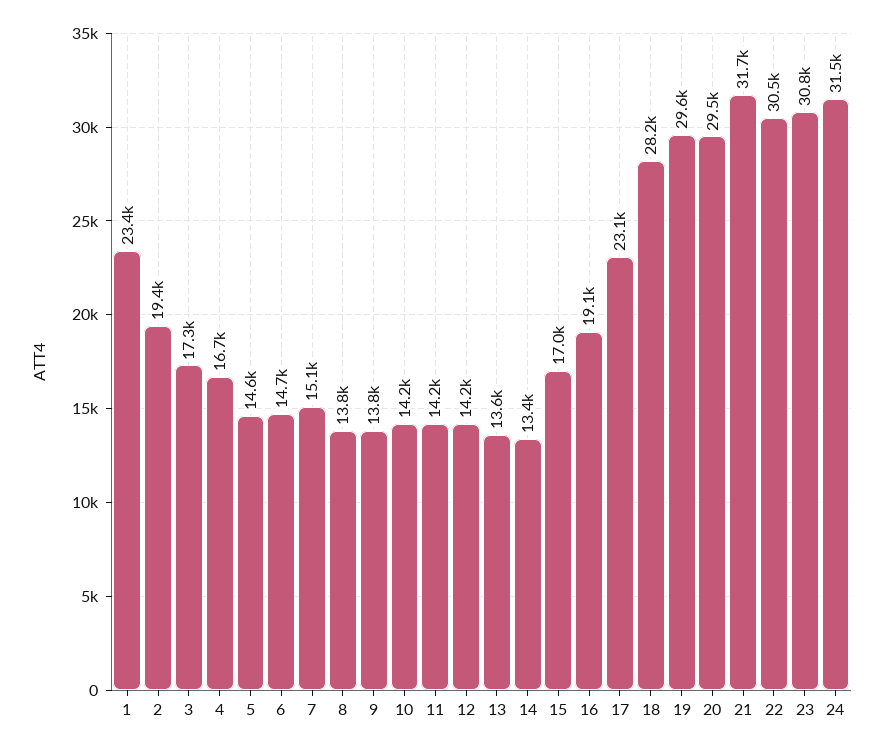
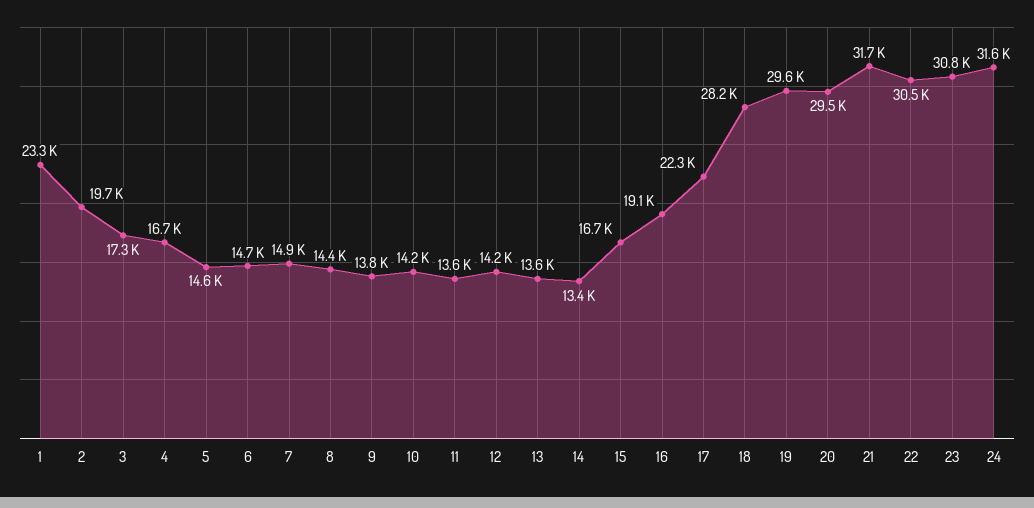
  {
-   "1": 23400,
+   "1": 23300,
-   "2": 19400,
+   "2": 19700,
    "3": 17300,
    "4": 16700,
    "5": 14600,
    "6": 14700,
-   "7": 15100,
+   "7": 14900,
-   "8": 13800,
+   "8": 14400,
    "9": 13800,
    "10": 14200,
-   "11": 14200,
+   "11": 13600,
    "12": 14200,
    "13": 13600,
    "14": 13400,
-   "15": 17000,
+   "15": 16700,
    "16": 19100,
-   "17": 23100,
+   "17": 22300,
    "18": 28200,
    "19": 29600,
    "20": 29500,
    "21": 31700,
    "22": 30500,
    "23": 30800,
-   "24": 31500
+   "24": 31600
  }

